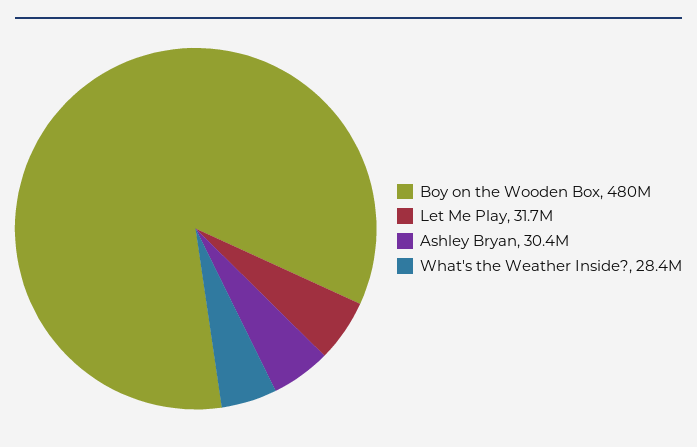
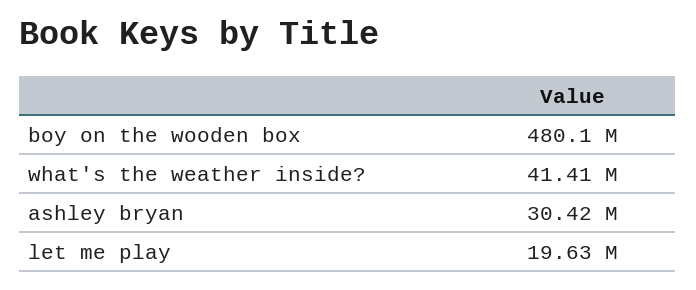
  {
    "Boy on the Wooden Box": 480100000,
-   "Let Me Play": 31700000,
+   "Let Me Play": 19630000,
    "Ashley Bryan": 30420000,
-   "What's the Weather Inside?": 28400000
+   "What's the Weather Inside?": 41410000
  }

